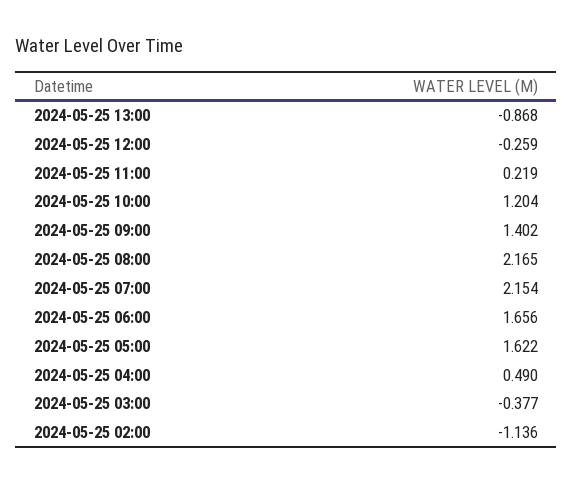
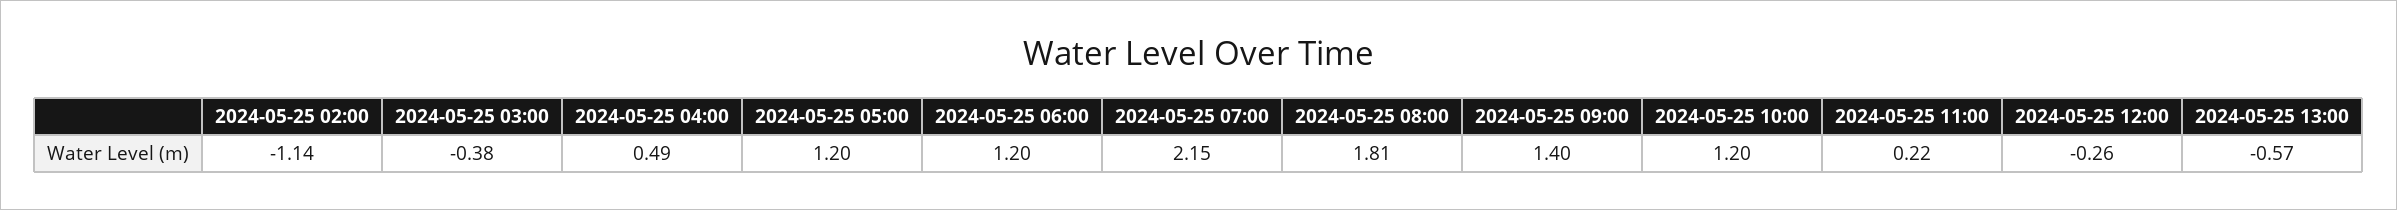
  {
-   "2024-05-25 13:00": -0.868,
+   "2024-05-25 13:00": -0.57,
    "2024-05-25 12:00": -0.259,
    "2024-05-25 11:00": 0.219,
    "2024-05-25 10:00": 1.204,
    "2024-05-25 09:00": 1.402,
-   "2024-05-25 08:00": 2.165,
+   "2024-05-25 08:00": 1.81,
    "2024-05-25 07:00": 2.154,
-   "2024-05-25 06:00": 1.656,
+   "2024-05-25 06:00": 1.2,
-   "2024-05-25 05:00": 1.622,
+   "2024-05-25 05:00": 1.2,
    "2024-05-25 04:00": 0.49,
    "2024-05-25 03:00": -0.377,
    "2024-05-25 02:00": -1.136
  }

